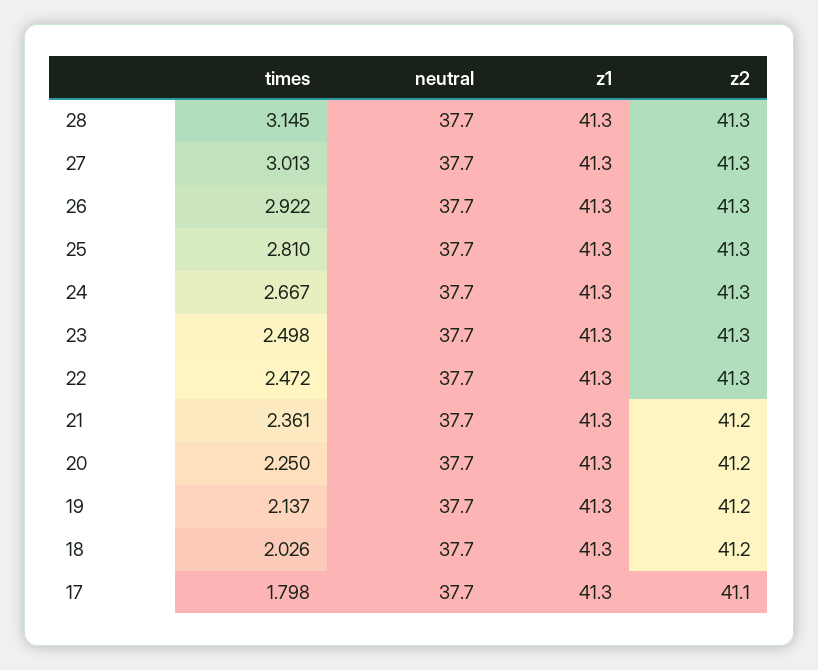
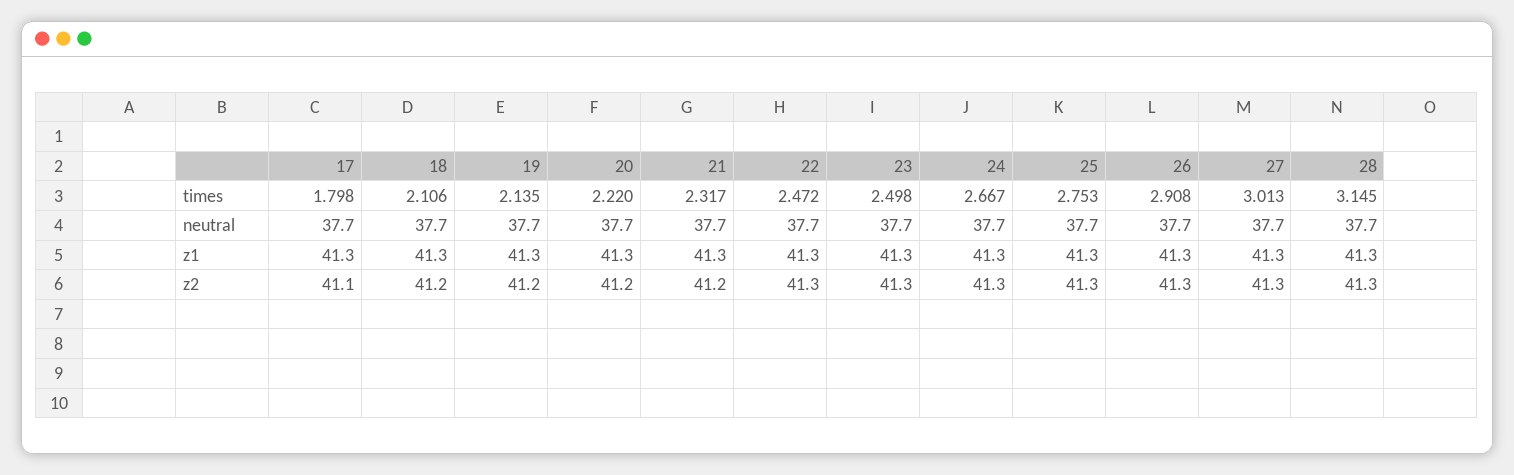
  {
    "times": {
      "28": 3.145,
      "27": 3.013,
-     "26": 2.922,
+     "26": 2.908,
-     "25": 2.81,
+     "25": 2.753,
      "24": 2.667,
      "23": 2.498,
      "22": 2.472,
-     "21": 2.361,
+     "21": 2.317,
-     "20": 2.25,
+     "20": 2.22,
-     "19": 2.137,
+     "19": 2.135,
-     "18": 2.026,
+     "18": 2.106,
      "17": 1.798
    },
    "neutral": {
      "28": 37.7,
      "27": 37.7,
      "26": 37.7,
      "25": 37.7,
      "24": 37.7,
      "23": 37.7,
      "22": 37.7,
      "21": 37.7,
      "20": 37.7,
      "19": 37.7,
      "18": 37.7,
      "17": 37.7
    },
    "z1": {
      "28": 41.3,
      "27": 41.3,
      "26": 41.3,
      "25": 41.3,
      "24": 41.3,
      "23": 41.3,
      "22": 41.3,
      "21": 41.3,
      "20": 41.3,
      "19": 41.3,
      "18": 41.3,
      "17": 41.3
    },
    "z2": {
      "28": 41.3,
      "27": 41.3,
      "26": 41.3,
      "25": 41.3,
      "24": 41.3,
      "23": 41.3,
      "22": 41.3,
      "21": 41.2,
      "20": 41.2,
      "19": 41.2,
      "18": 41.2,
      "17": 41.1
    }
  }

